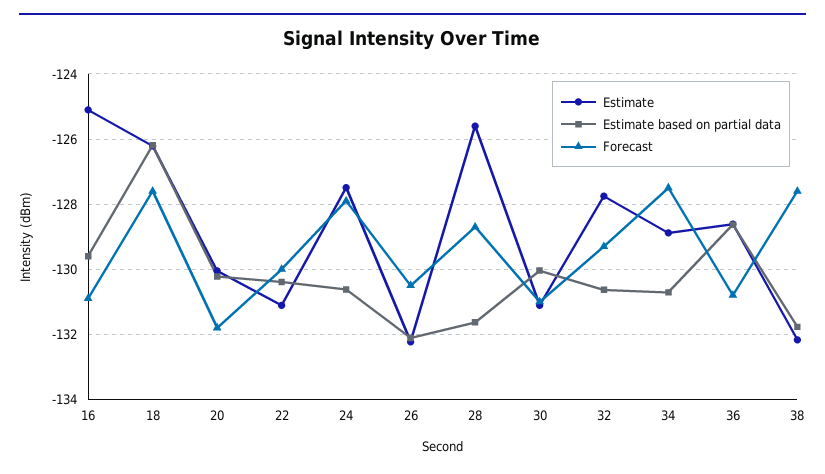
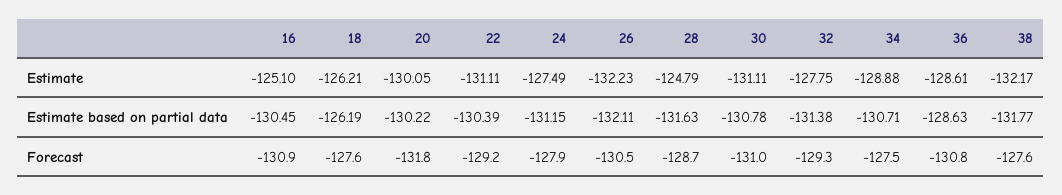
  {
    "Estimate": {
      "16": -125.1,
      "18": -126.21,
      "20": -130.05,
      "22": -131.11,
      "24": -127.49,
      "26": -132.23,
-     "28": -125.6,
+     "28": -124.79,
      "30": -131.11,
      "32": -127.75,
      "34": -128.88,
      "36": -128.61,
      "38": -132.17
    },
    "Estimate based on partial data": {
-     "16": -129.6,
+     "16": -130.45,
      "18": -126.19,
      "20": -130.22,
      "22": -130.39,
-     "24": -130.6,
+     "24": -131.15,
      "26": -132.11,
      "28": -131.63,
-     "30": -130,
+     "30": -130.78,
-     "32": -130.6,
+     "32": -131.38,
      "34": -130.71,
      "36": -128.63,
      "38": -131.77
    },
    "Forecast": {
      "16": -130.9,
      "18": -127.6,
      "20": -131.8,
-     "22": -130,
+     "22": -129.2,
      "24": -127.9,
      "26": -130.5,
      "28": -128.7,
      "30": -131,
      "32": -129.3,
      "34": -127.5,
      "36": -130.8,
      "38": -127.6
    }
  }

